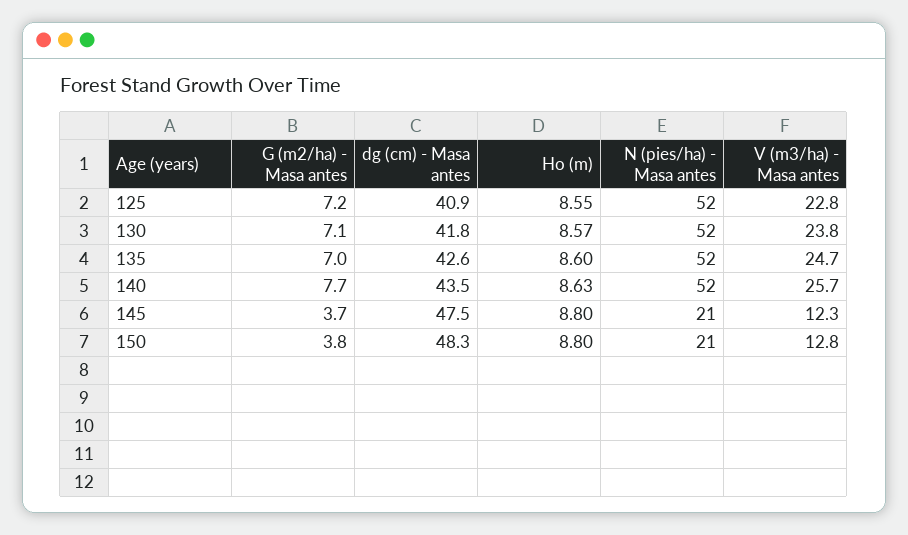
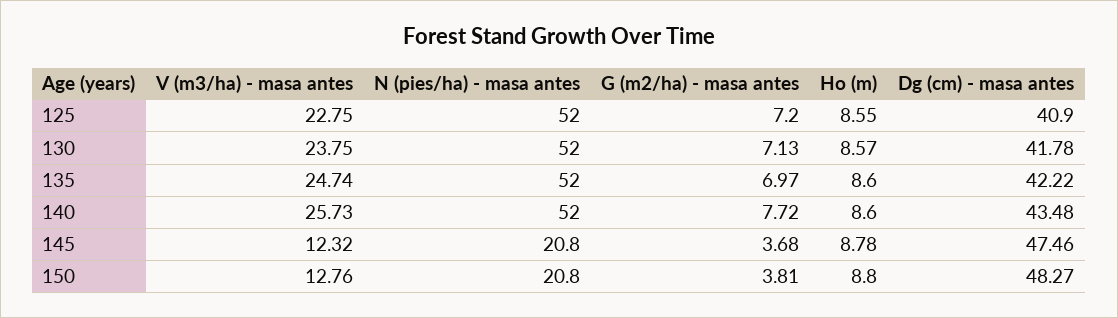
  {
    "G (m2/ha) - Masa antes": {
      "125": 7.2,
      "130": 7.13,
      "135": 6.97,
      "140": 7.72,
      "145": 3.68,
      "150": 3.81
    },
    "dg (cm) - Masa antes": {
      "125": 40.9,
      "130": 41.78,
-     "135": 42.6,
+     "135": 42.22,
      "140": 43.48,
      "145": 47.46,
      "150": 48.27
    },
    "Ho (m)": {
      "125": 8.55,
      "130": 8.57,
      "135": 8.6,
-     "140": 8.63,
+     "140": 8.6,
-     "145": 8.8,
+     "145": 8.78,
      "150": 8.8
    },
    "N (pies/ha) - Masa antes": {
      "125": 52,
      "130": 52,
      "135": 52,
      "140": 52,
      "145": 20.8,
      "150": 20.8
    },
    "V (m3/ha) - Masa antes": {
      "125": 22.75,
      "130": 23.75,
      "135": 24.74,
      "140": 25.73,
      "145": 12.32,
      "150": 12.76
    }
  }

